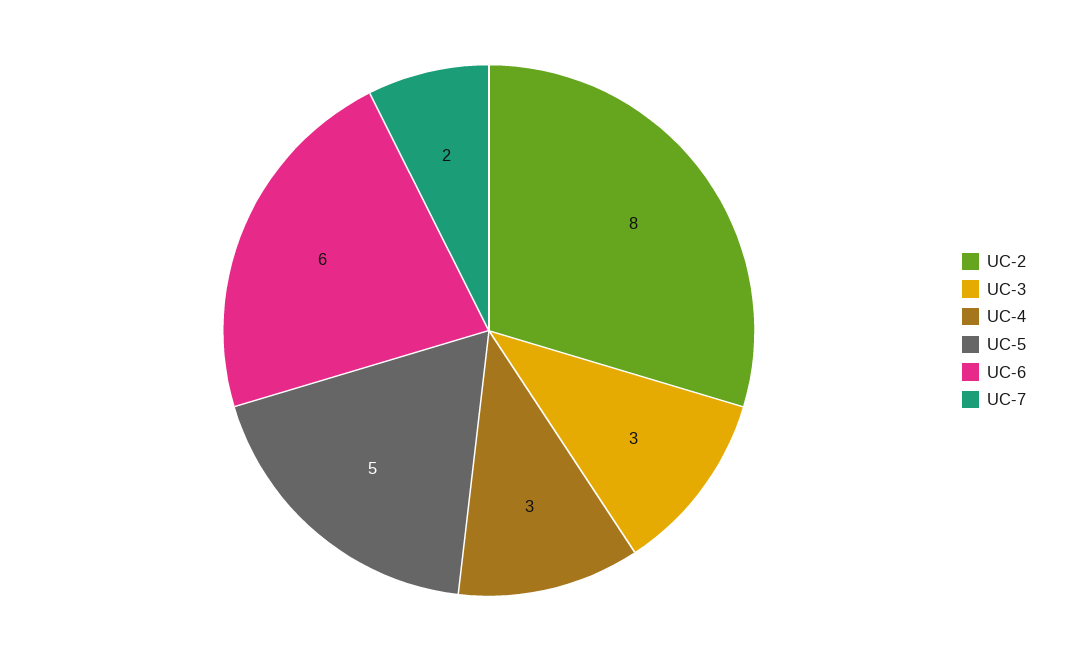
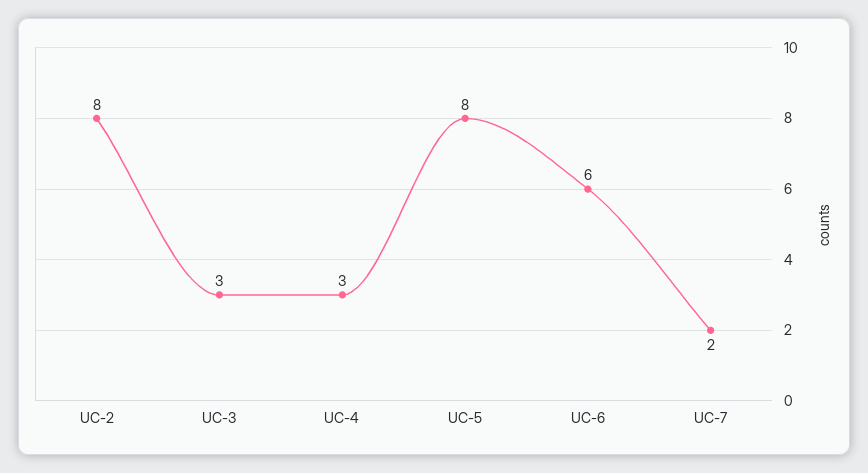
  {
    "UC-2": 8,
    "UC-3": 3,
    "UC-4": 3,
-   "UC-5": 5,
+   "UC-5": 8,
    "UC-6": 6,
    "UC-7": 2
  }

